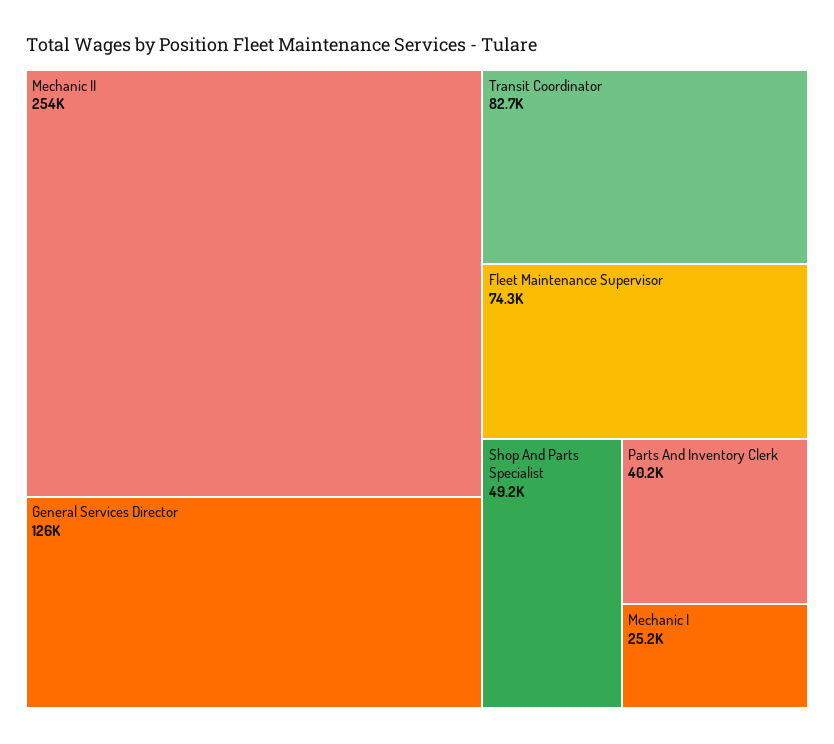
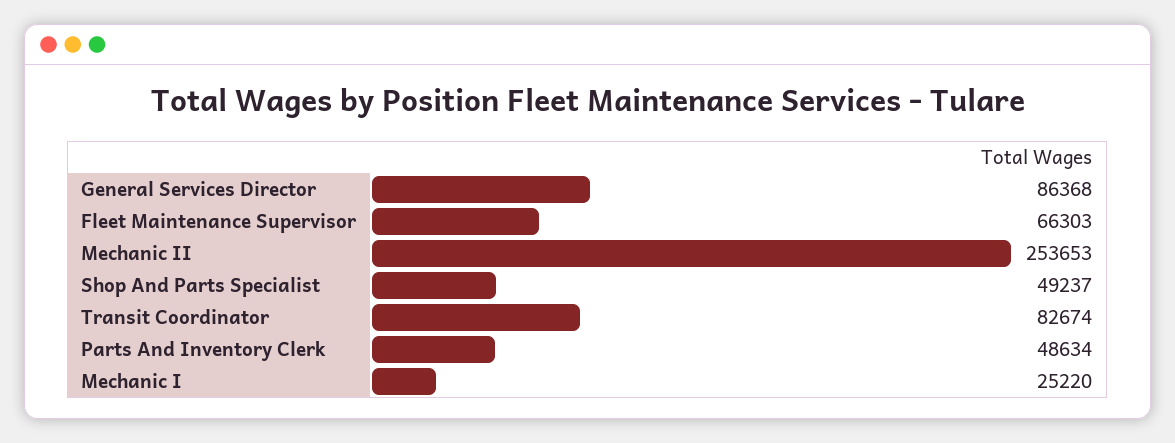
  {
    "Mechanic II": 253653,
-   "General Services Director": 126000,
+   "General Services Director": 86368,
    "Transit Coordinator": 82674,
-   "Fleet Maintenance Supervisor": 74300,
+   "Fleet Maintenance Supervisor": 66303,
    "Shop And Parts Specialist": 49237,
-   "Parts And Inventory Clerk": 40200,
+   "Parts And Inventory Clerk": 48634,
    "Mechanic I": 25220
  }

